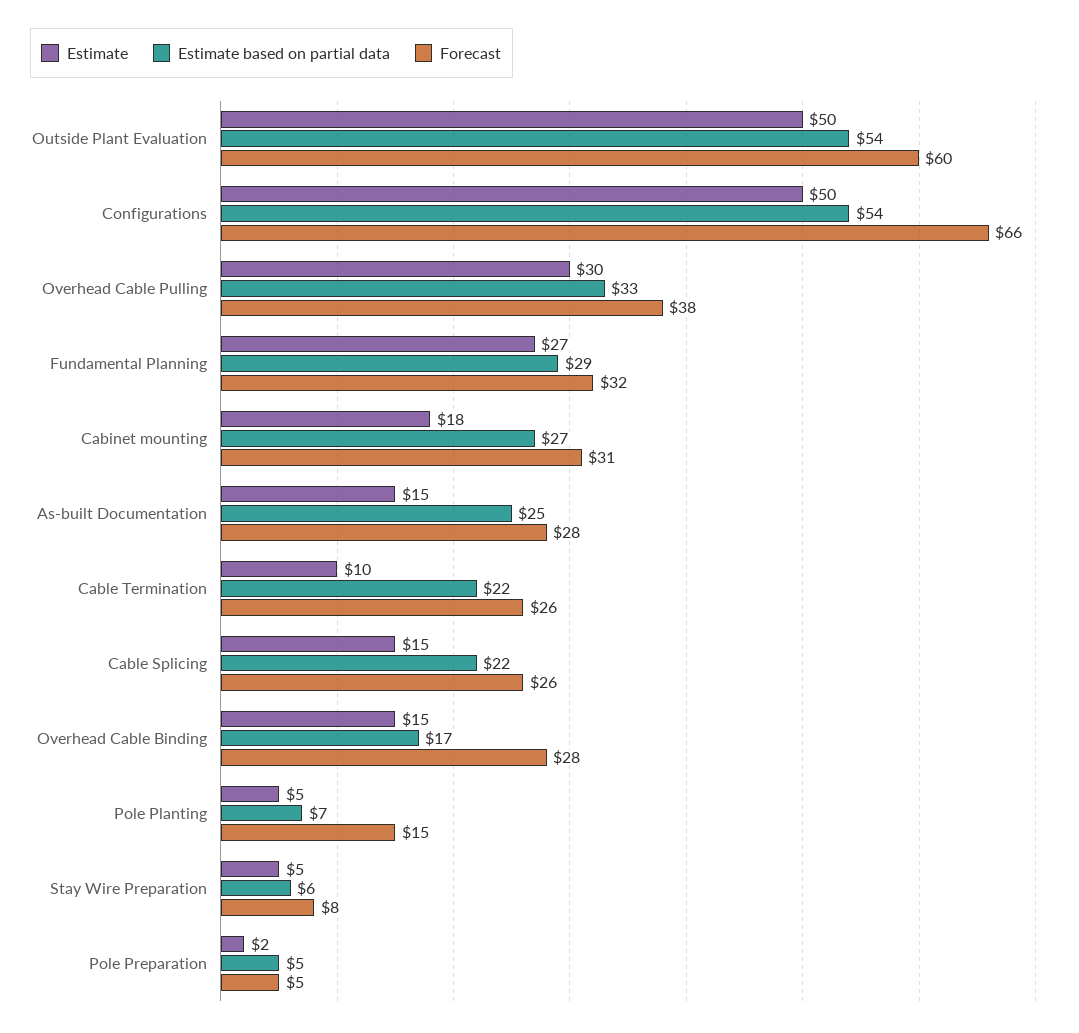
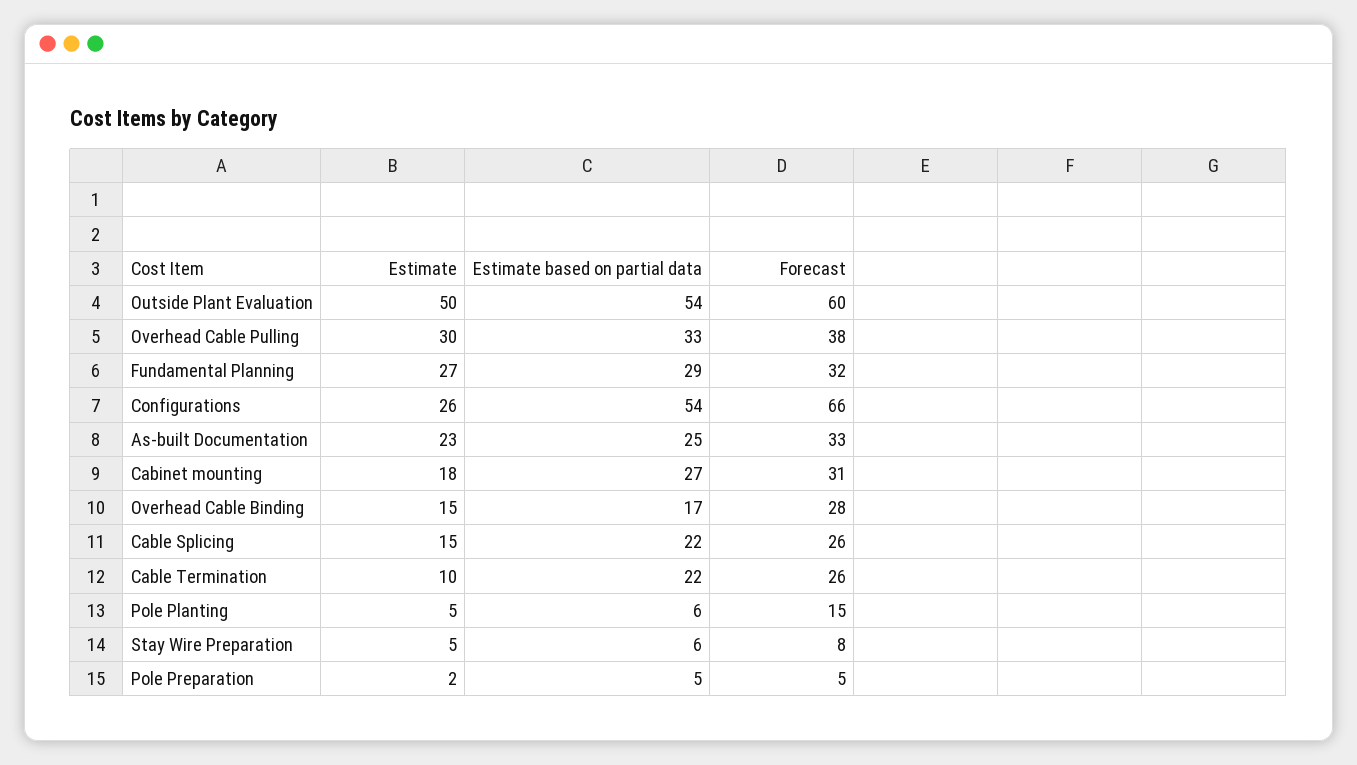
  {
    "Estimate": {
      "Outside Plant Evaluation": 50,
-     "Configurations": 50,
+     "Configurations": 26,
      "Overhead Cable Pulling": 30,
      "Fundamental Planning": 27,
      "Cabinet mounting": 18,
-     "As-built Documentation": 15,
+     "As-built Documentation": 23,
      "Cable Termination": 10,
      "Cable Splicing": 15,
      "Overhead Cable Binding": 15,
      "Pole Planting": 5,
      "Stay Wire Preparation": 5,
      "Pole Preparation": 2
    },
    "Estimate based on partial data": {
      "Outside Plant Evaluation": 54,
      "Configurations": 54,
      "Overhead Cable Pulling": 33,
      "Fundamental Planning": 29,
      "Cabinet mounting": 27,
      "As-built Documentation": 25,
      "Cable Termination": 22,
      "Cable Splicing": 22,
      "Overhead Cable Binding": 17,
-     "Pole Planting": 7,
+     "Pole Planting": 6,
      "Stay Wire Preparation": 6,
      "Pole Preparation": 5
    },
    "Forecast": {
      "Outside Plant Evaluation": 60,
      "Configurations": 66,
      "Overhead Cable Pulling": 38,
      "Fundamental Planning": 32,
      "Cabinet mounting": 31,
-     "As-built Documentation": 28,
+     "As-built Documentation": 33,
      "Cable Termination": 26,
      "Cable Splicing": 26,
      "Overhead Cable Binding": 28,
      "Pole Planting": 15,
      "Stay Wire Preparation": 8,
      "Pole Preparation": 5
    }
  }

